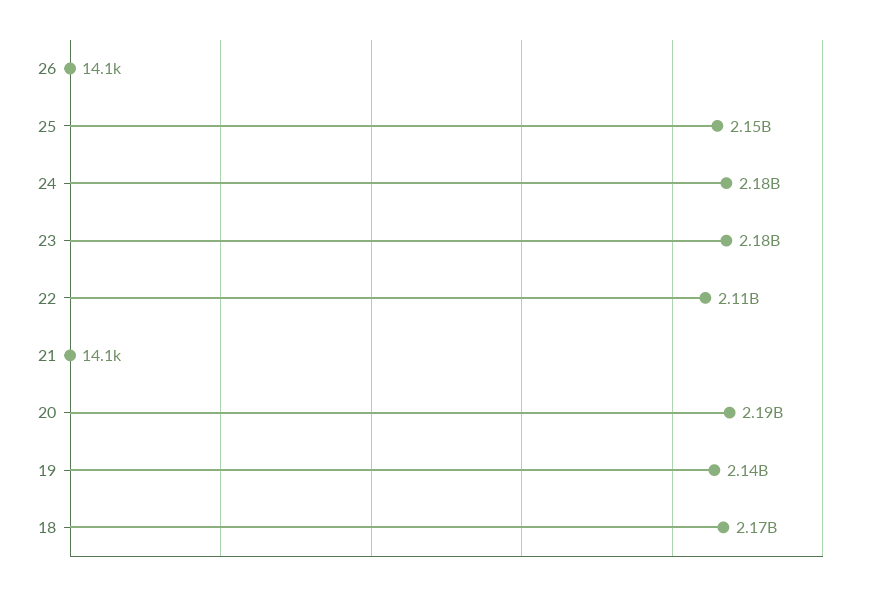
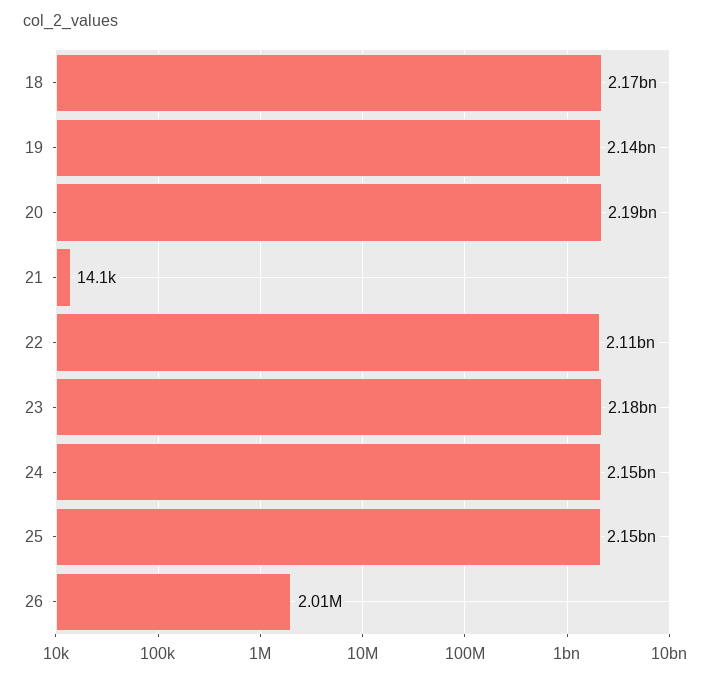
  {
-   "26": 14100,
+   "26": 2010000,
    "25": 2150000000,
-   "24": 2180000000,
+   "24": 2150000000,
    "23": 2180000000,
    "22": 2110000000,
    "21": 14100,
    "20": 2190000000,
    "19": 2140000000,
    "18": 2170000000
  }

